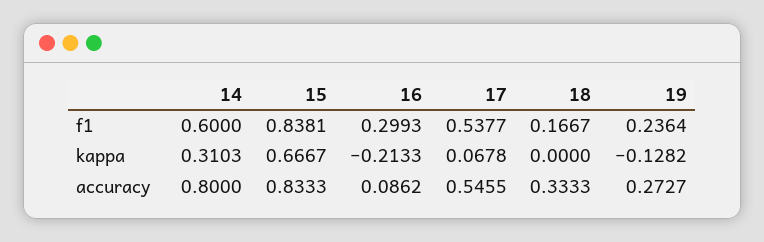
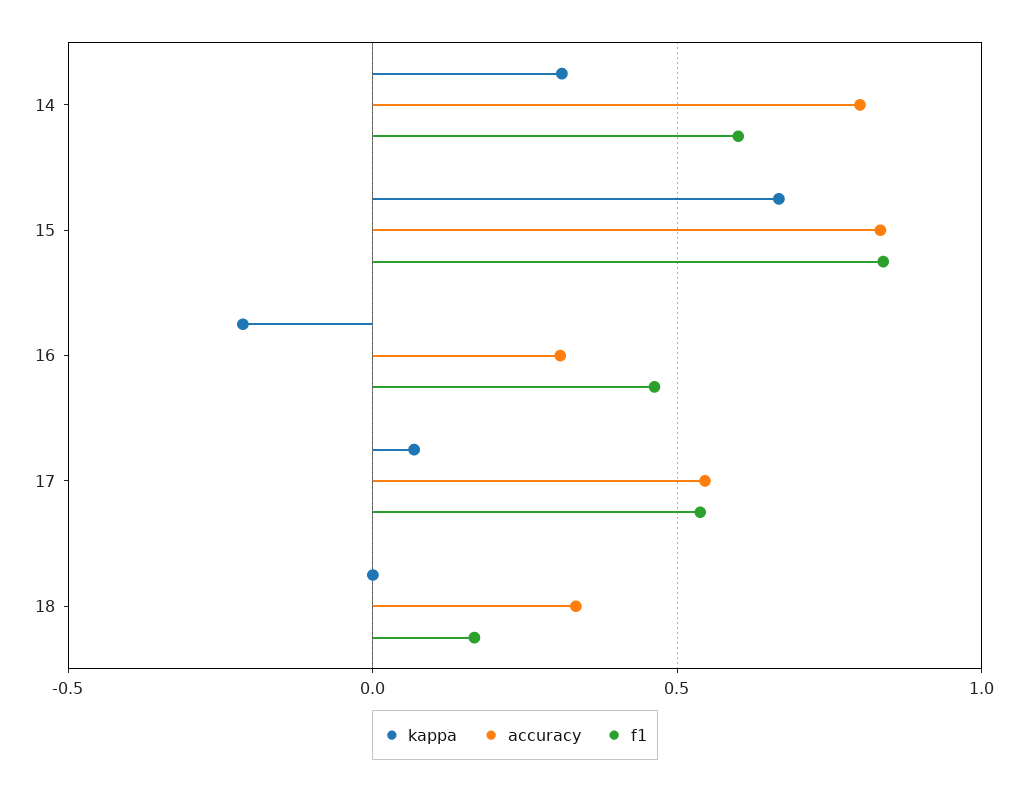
  {
    "f1": {
      "14": 0.6,
      "15": 0.8381,
-     "16": 0.2993,
+     "16": 0.45,
      "17": 0.5377,
-     "18": 0.1667,
+     "18": 0.1667
-     "19": 0.2364
    },
    "kappa": {
      "14": 0.3103,
      "15": 0.6667,
      "16": -0.2133,
      "17": 0.0678,
-     "18": 0,
+     "18": 0
-     "19": -0.1282
    },
    "accuracy": {
      "14": 0.8,
      "15": 0.8333,
-     "16": 0.0862,
+     "16": 0.3,
      "17": 0.5455,
-     "18": 0.3333,
+     "18": 0.3333
-     "19": 0.2727
    }
  }

